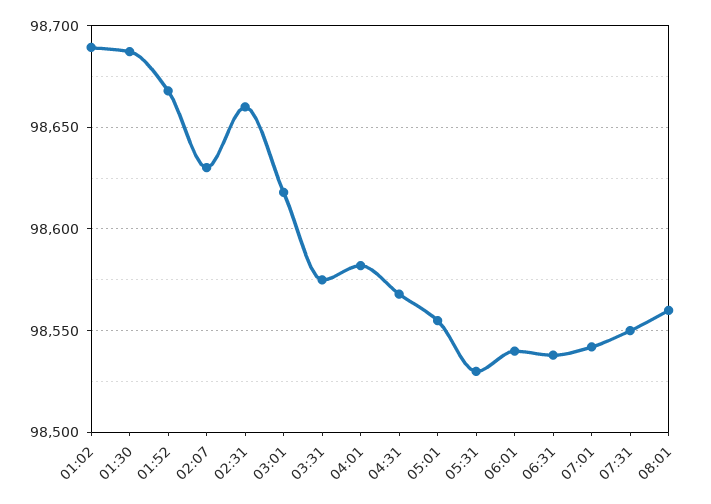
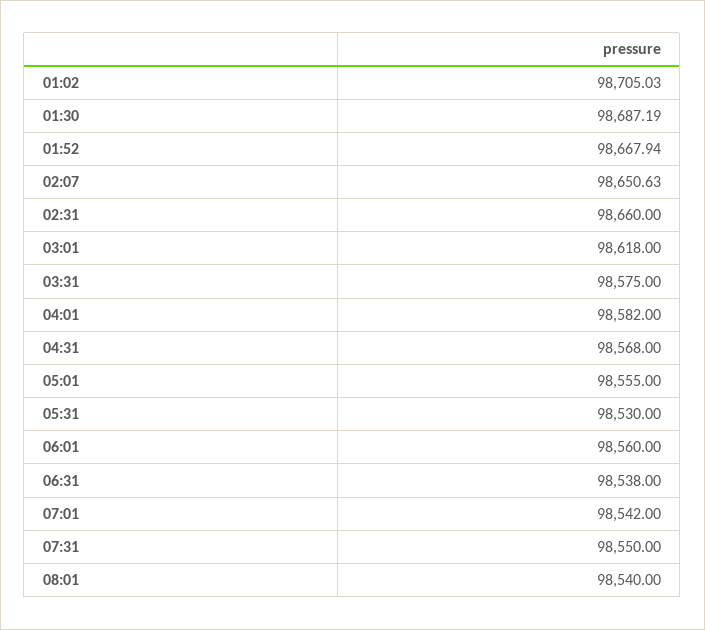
  {
-   "01:02": 98690,
+   "01:02": 98705.03,
    "01:30": 98687.19,
    "01:52": 98667.94,
-   "02:07": 98630,
+   "02:07": 98650.63,
    "02:31": 98660,
    "03:01": 98618,
    "03:31": 98575,
    "04:01": 98582,
    "04:31": 98568,
    "05:01": 98555,
    "05:31": 98530,
-   "06:01": 98540,
+   "06:01": 98560,
    "06:31": 98538,
    "07:01": 98542,
    "07:31": 98550,
-   "08:01": 98560
+   "08:01": 98540
  }

